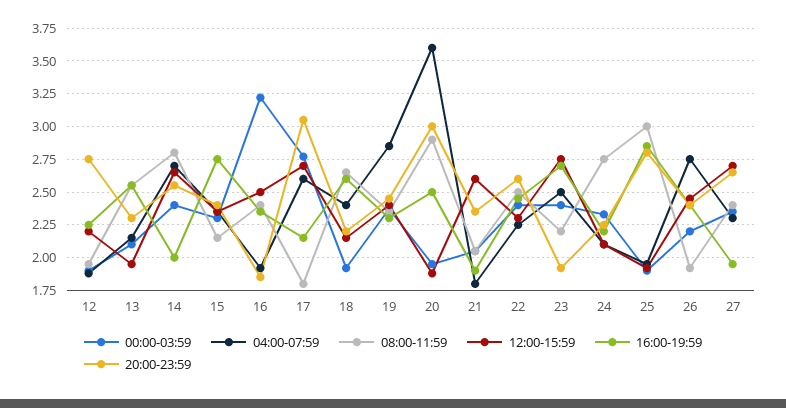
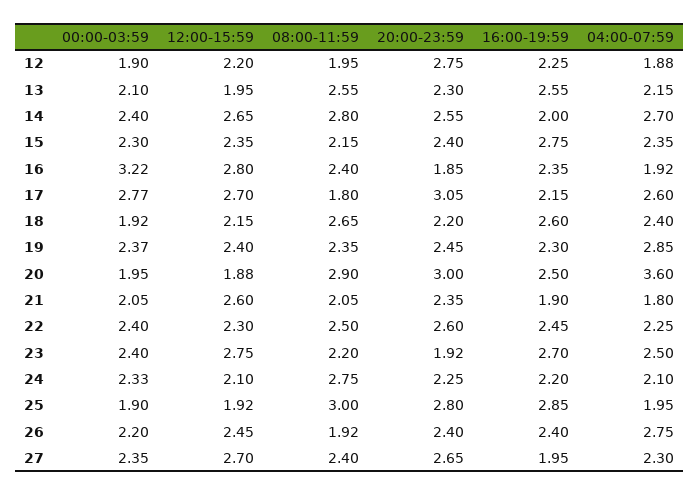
  {
    "00:00-03:59": {
      "12": 1.9,
      "13": 2.1,
      "14": 2.4,
      "15": 2.3,
      "16": 3.22,
      "17": 2.77,
      "18": 1.92,
      "19": 2.37,
      "20": 1.95,
      "21": 2.05,
      "22": 2.4,
      "23": 2.4,
      "24": 2.33,
      "25": 1.9,
      "26": 2.2,
      "27": 2.35
    },
    "04:00-07:59": {
      "12": 1.88,
      "13": 2.15,
      "14": 2.7,
      "15": 2.35,
      "16": 1.92,
      "17": 2.6,
      "18": 2.4,
      "19": 2.85,
      "20": 3.6,
      "21": 1.8,
      "22": 2.25,
      "23": 2.5,
      "24": 2.1,
      "25": 1.95,
      "26": 2.75,
      "27": 2.3
    },
    "08:00-11:59": {
      "12": 1.95,
      "13": 2.55,
      "14": 2.8,
      "15": 2.15,
      "16": 2.4,
      "17": 1.8,
      "18": 2.65,
      "19": 2.35,
      "20": 2.9,
      "21": 2.05,
      "22": 2.5,
      "23": 2.2,
      "24": 2.75,
      "25": 3,
      "26": 1.92,
      "27": 2.4
    },
    "12:00-15:59": {
      "12": 2.2,
      "13": 1.95,
      "14": 2.65,
      "15": 2.35,
-     "16": 2.5,
+     "16": 2.8,
      "17": 2.7,
      "18": 2.15,
      "19": 2.4,
      "20": 1.88,
      "21": 2.6,
      "22": 2.3,
      "23": 2.75,
      "24": 2.1,
      "25": 1.92,
      "26": 2.45,
      "27": 2.7
    },
    "16:00-19:59": {
      "12": 2.25,
      "13": 2.55,
      "14": 2,
      "15": 2.75,
      "16": 2.35,
      "17": 2.15,
      "18": 2.6,
      "19": 2.3,
      "20": 2.5,
      "21": 1.9,
      "22": 2.45,
      "23": 2.7,
      "24": 2.2,
      "25": 2.85,
      "26": 2.4,
      "27": 1.95
    },
    "20:00-23:59": {
      "12": 2.75,
      "13": 2.3,
      "14": 2.55,
      "15": 2.4,
      "16": 1.85,
      "17": 3.05,
      "18": 2.2,
      "19": 2.45,
      "20": 3,
      "21": 2.35,
      "22": 2.6,
      "23": 1.92,
      "24": 2.25,
      "25": 2.8,
      "26": 2.4,
      "27": 2.65
    }
  }

